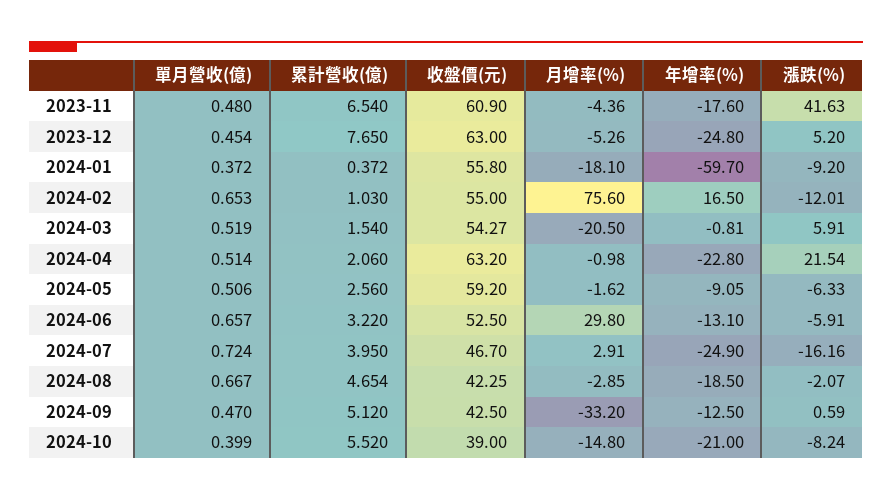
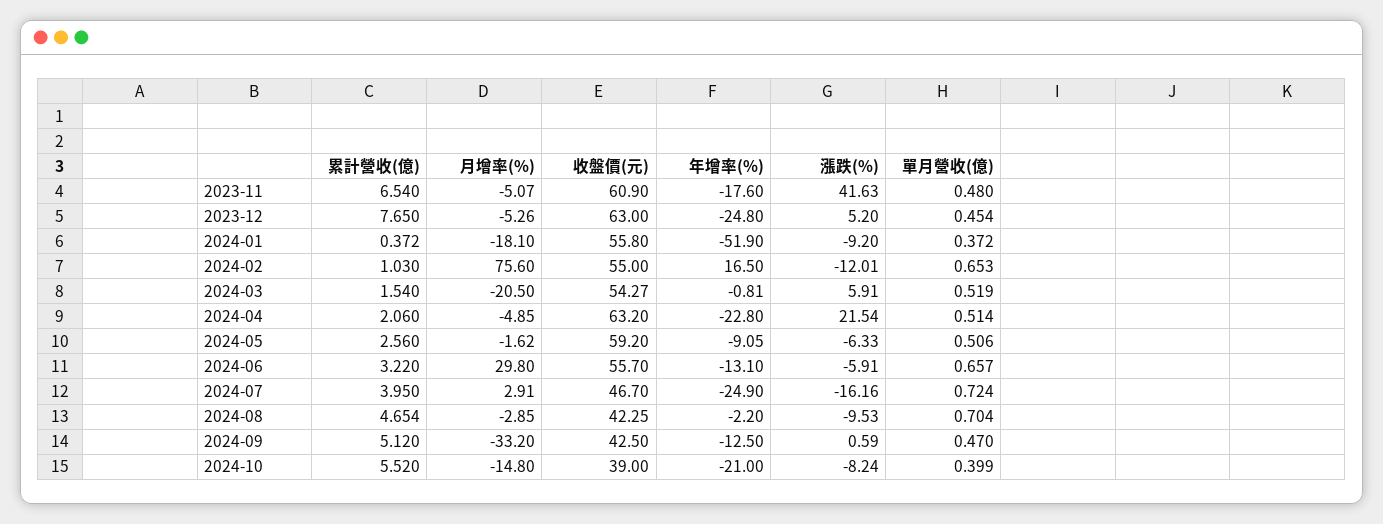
  {
    "單月營收(億)": {
      "2023-11": 0.48,
      "2023-12": 0.454,
      "2024-01": 0.372,
      "2024-02": 0.653,
      "2024-03": 0.519,
      "2024-04": 0.514,
      "2024-05": 0.506,
      "2024-06": 0.657,
      "2024-07": 0.724,
-     "2024-08": 0.667,
+     "2024-08": 0.704,
      "2024-09": 0.47,
      "2024-10": 0.399
    },
    "累計營收(億)": {
      "2023-11": 6.54,
      "2023-12": 7.65,
      "2024-01": 0.372,
      "2024-02": 1.03,
      "2024-03": 1.54,
      "2024-04": 2.06,
      "2024-05": 2.56,
      "2024-06": 3.22,
      "2024-07": 3.95,
      "2024-08": 4.654,
      "2024-09": 5.12,
      "2024-10": 5.52
    },
    "收盤價(元)": {
      "2023-11": 60.9,
      "2023-12": 63,
      "2024-01": 55.8,
      "2024-02": 55,
      "2024-03": 54.27,
      "2024-04": 63.2,
      "2024-05": 59.2,
-     "2024-06": 52.5,
+     "2024-06": 55.7,
      "2024-07": 46.7,
      "2024-08": 42.25,
      "2024-09": 42.5,
      "2024-10": 39
    },
    "月增率(%)": {
-     "2023-11": -4.36,
+     "2023-11": -5.07,
      "2023-12": -5.26,
      "2024-01": -18.1,
      "2024-02": 75.6,
      "2024-03": -20.5,
-     "2024-04": -0.98,
+     "2024-04": -4.85,
      "2024-05": -1.62,
      "2024-06": 29.8,
      "2024-07": 2.91,
      "2024-08": -2.85,
      "2024-09": -33.2,
      "2024-10": -14.8
    },
    "年增率(%)": {
      "2023-11": -17.6,
      "2023-12": -24.8,
-     "2024-01": -59.7,
+     "2024-01": -51.9,
      "2024-02": 16.5,
      "2024-03": -0.81,
      "2024-04": -22.8,
      "2024-05": -9.05,
      "2024-06": -13.1,
      "2024-07": -24.9,
-     "2024-08": -18.5,
+     "2024-08": -2.2,
      "2024-09": -12.5,
      "2024-10": -21
    },
    "漲跌(%)": {
      "2023-11": 41.63,
      "2023-12": 5.2,
      "2024-01": -9.2,
      "2024-02": -12.01,
      "2024-03": 5.91,
      "2024-04": 21.54,
      "2024-05": -6.33,
      "2024-06": -5.91,
      "2024-07": -16.16,
-     "2024-08": -2.07,
+     "2024-08": -9.53,
      "2024-09": 0.59,
      "2024-10": -8.24
    }
  }

